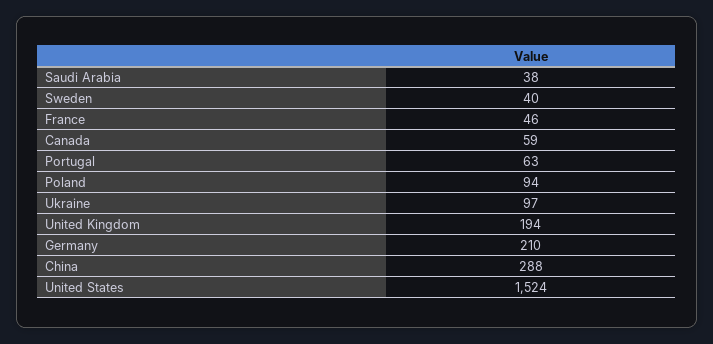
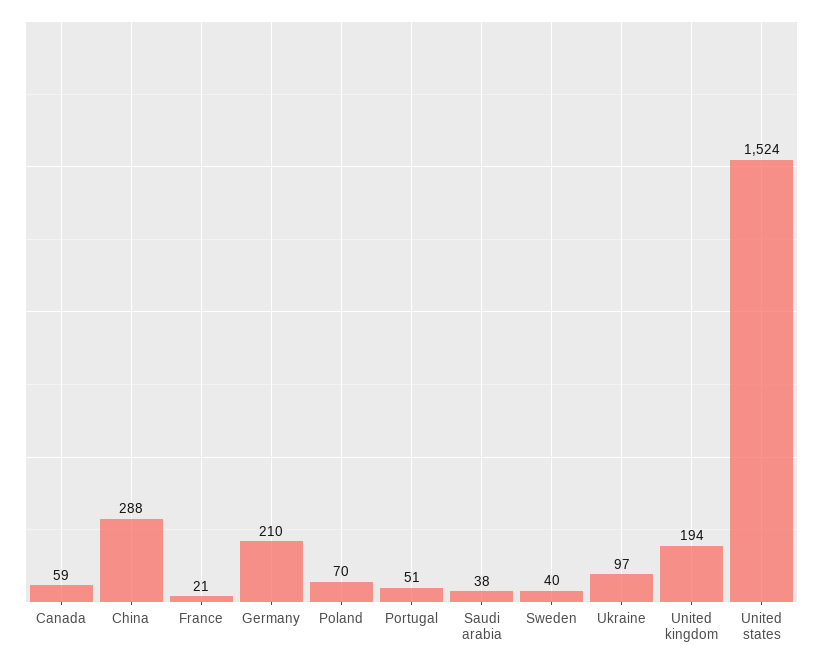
  {
    "Saudi Arabia": 38,
    "Sweden": 40,
-   "France": 46,
+   "France": 21,
    "Canada": 59,
-   "Portugal": 63,
+   "Portugal": 51,
-   "Poland": 94,
+   "Poland": 70,
    "Ukraine": 97,
    "United Kingdom": 194,
    "Germany": 210,
    "China": 288,
    "United States": 1524
  }

